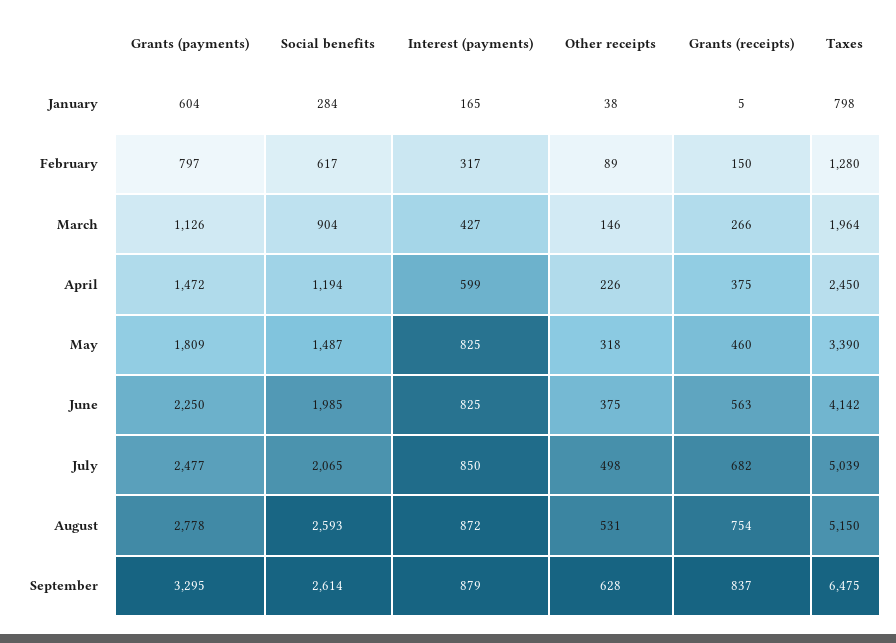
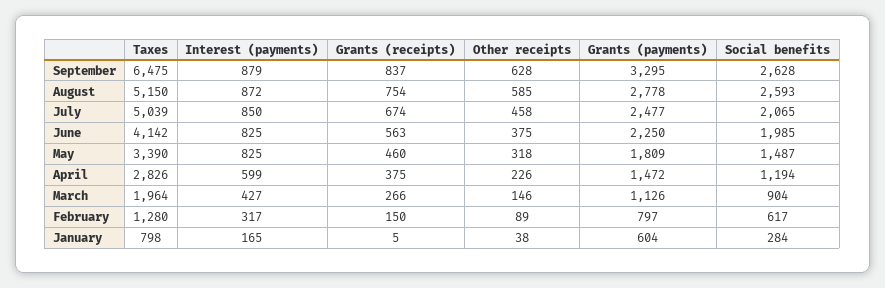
  {
    "Grants (payments)": {
      "January": 604,
      "February": 797,
      "March": 1126,
      "April": 1472,
      "May": 1809,
      "June": 2250,
      "July": 2477,
      "August": 2778,
      "September": 3295
    },
    "Social benefits": {
      "January": 284,
      "February": 617,
      "March": 904,
      "April": 1194,
      "May": 1487,
      "June": 1985,
      "July": 2065,
      "August": 2593,
-     "September": 2614
+     "September": 2628
    },
    "Interest (payments)": {
      "January": 165,
      "February": 317,
      "March": 427,
      "April": 599,
      "May": 825,
      "June": 825,
      "July": 850,
      "August": 872,
      "September": 879
    },
    "Other receipts": {
      "January": 38,
      "February": 89,
      "March": 146,
      "April": 226,
      "May": 318,
      "June": 375,
-     "July": 498,
+     "July": 458,
-     "August": 531,
+     "August": 585,
      "September": 628
    },
    "Grants (receipts)": {
      "January": 5,
      "February": 150,
      "March": 266,
      "April": 375,
      "May": 460,
      "June": 563,
-     "July": 682,
+     "July": 674,
      "August": 754,
      "September": 837
    },
    "Taxes": {
      "January": 798,
      "February": 1280,
      "March": 1964,
-     "April": 2450,
+     "April": 2826,
      "May": 3390,
      "June": 4142,
      "July": 5039,
      "August": 5150,
      "September": 6475
    }
  }

